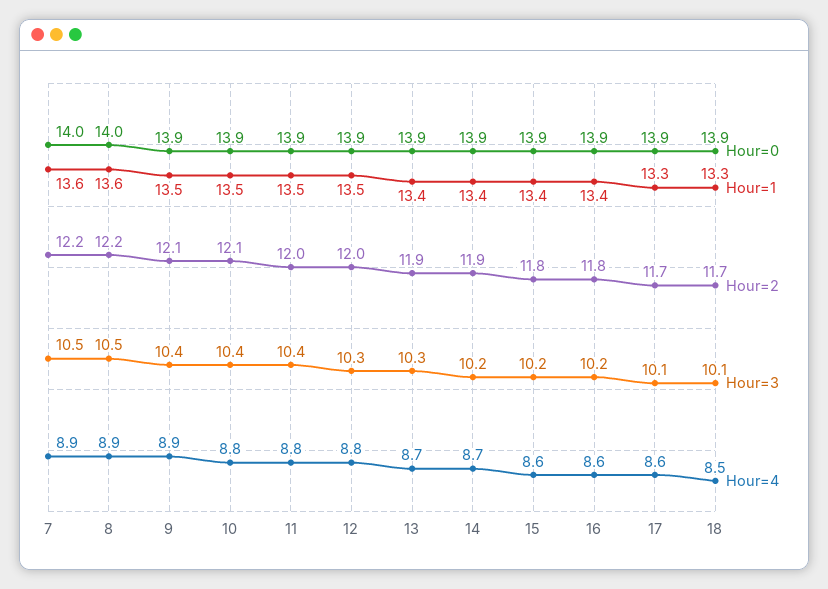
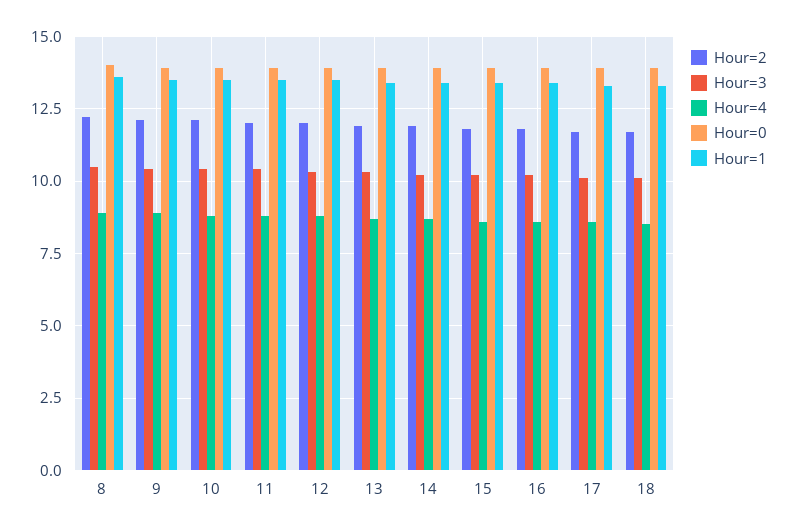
  {
    "Hour=0": {
-     "7": 14,
      "8": 14,
      "9": 13.9,
      "10": 13.9,
      "11": 13.9,
      "12": 13.9,
      "13": 13.9,
      "14": 13.9,
      "15": 13.9,
      "16": 13.9,
      "17": 13.9,
      "18": 13.9
    },
    "Hour=1": {
-     "7": 13.6,
      "8": 13.6,
      "9": 13.5,
      "10": 13.5,
      "11": 13.5,
      "12": 13.5,
      "13": 13.4,
      "14": 13.4,
      "15": 13.4,
      "16": 13.4,
      "17": 13.3,
      "18": 13.3
    },
    "Hour=2": {
-     "7": 12.2,
      "8": 12.2,
      "9": 12.1,
      "10": 12.1,
      "11": 12,
      "12": 12,
      "13": 11.9,
      "14": 11.9,
      "15": 11.8,
      "16": 11.8,
      "17": 11.7,
      "18": 11.7
    },
    "Hour=3": {
-     "7": 10.5,
      "8": 10.5,
      "9": 10.4,
      "10": 10.4,
      "11": 10.4,
      "12": 10.3,
      "13": 10.3,
      "14": 10.2,
      "15": 10.2,
      "16": 10.2,
      "17": 10.1,
      "18": 10.1
    },
    "Hour=4": {
-     "7": 8.9,
      "8": 8.9,
      "9": 8.9,
      "10": 8.8,
      "11": 8.8,
      "12": 8.8,
      "13": 8.7,
      "14": 8.7,
      "15": 8.6,
      "16": 8.6,
      "17": 8.6,
      "18": 8.5
    }
  }

